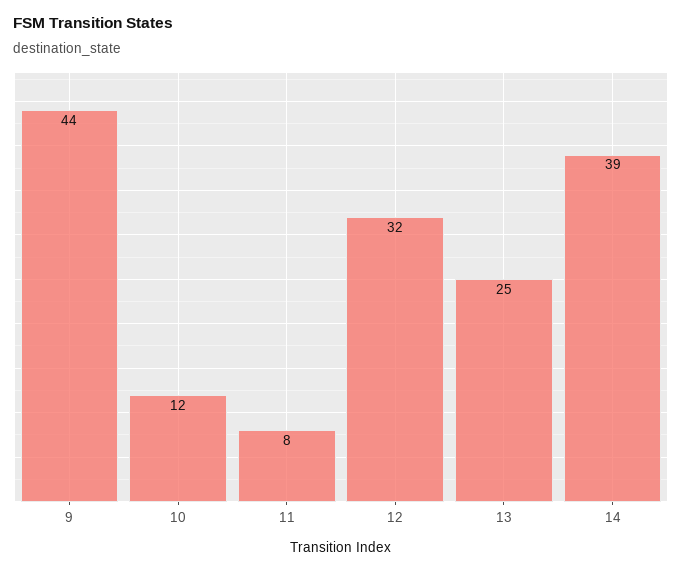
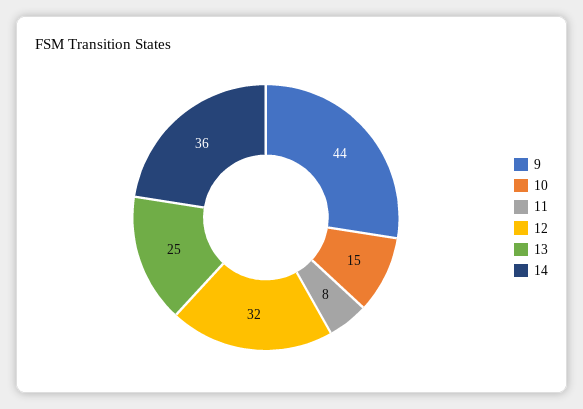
  {
    "9": 44,
-   "10": 12,
+   "10": 15,
    "11": 8,
    "12": 32,
    "13": 25,
-   "14": 39
+   "14": 36
  }

